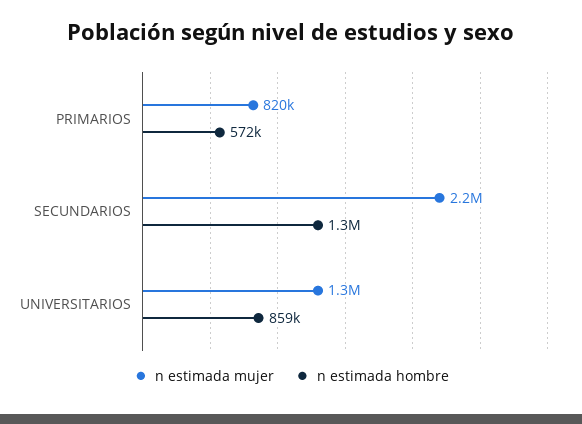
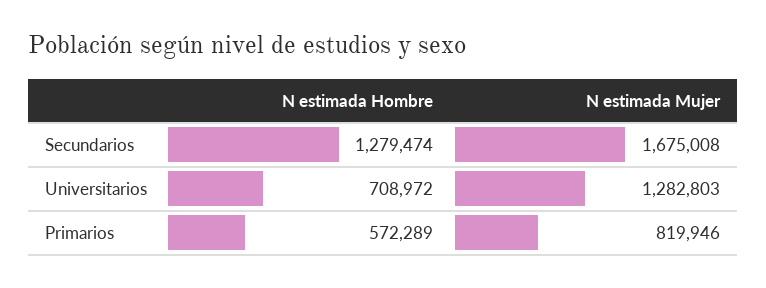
  {
    "n estimada mujer": {
      "PRIMARIOS": 819946,
-     "SECUNDARIOS": 2200000,
+     "SECUNDARIOS": 1675008,
      "UNIVERSITARIOS": 1282803
    },
    "n estimada hombre": {
      "PRIMARIOS": 572289,
      "SECUNDARIOS": 1279474,
-     "UNIVERSITARIOS": 859000
+     "UNIVERSITARIOS": 708972
    }
  }

